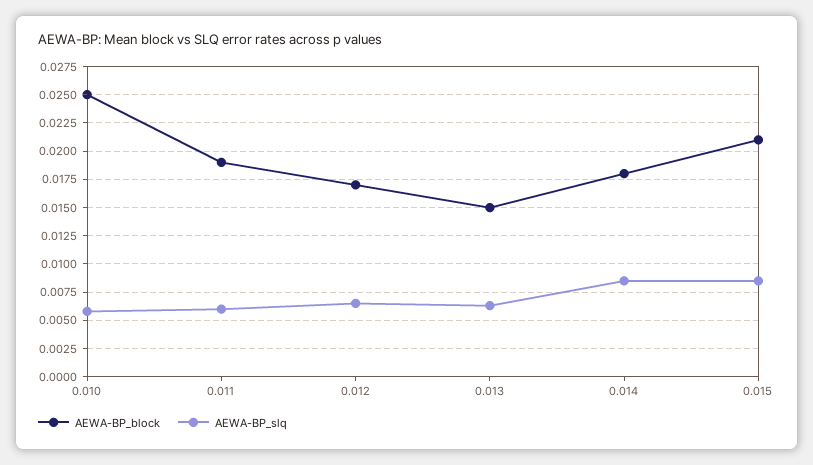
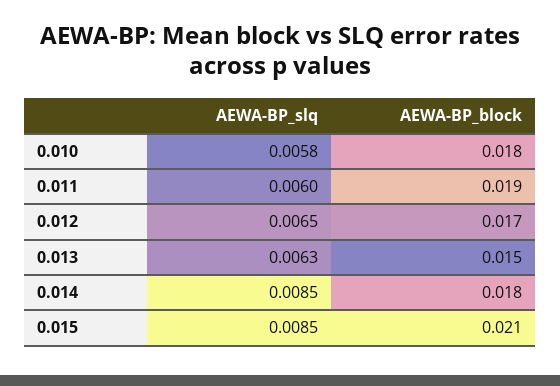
  {
    "AEWA-BP_block": {
-     "0.010": 0.025,
+     "0.010": 0.018,
      "0.011": 0.019,
      "0.012": 0.017,
      "0.013": 0.015,
      "0.014": 0.018,
      "0.015": 0.021
    },
    "AEWA-BP_slq": {
      "0.010": 0.0058,
      "0.011": 0.006,
      "0.012": 0.0065,
      "0.013": 0.0063,
      "0.014": 0.0085,
      "0.015": 0.0085
    }
  }

